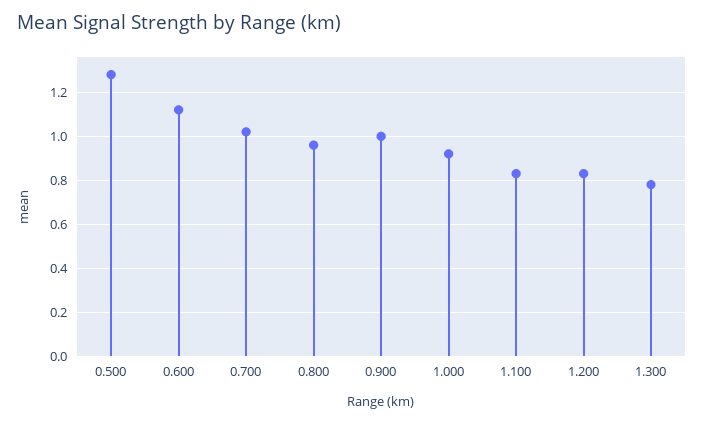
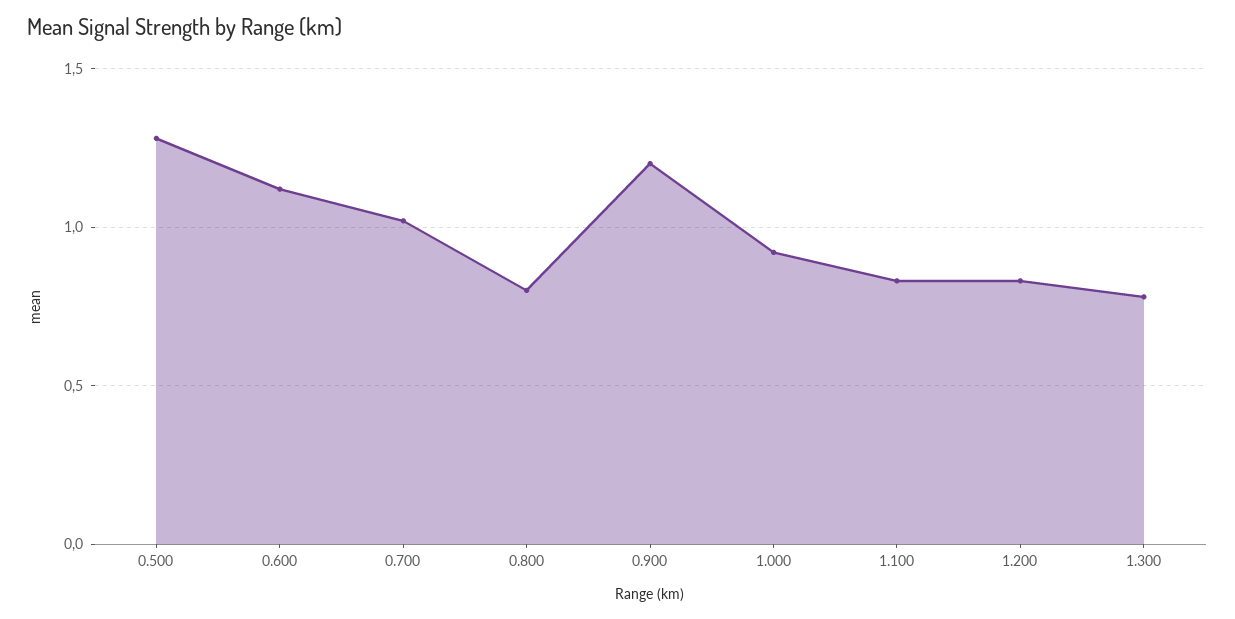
  {
    "0.500": 1.3,
    "0.600": 1.1,
    "0.700": 1,
-   "0.800": 0.95,
+   "0.800": 0.8,
-   "0.900": 1,
+   "0.900": 1.2,
    "1.000": 0.9,
    "1.100": 0.85,
    "1.200": 0.85,
    "1.300": 0.8
  }

